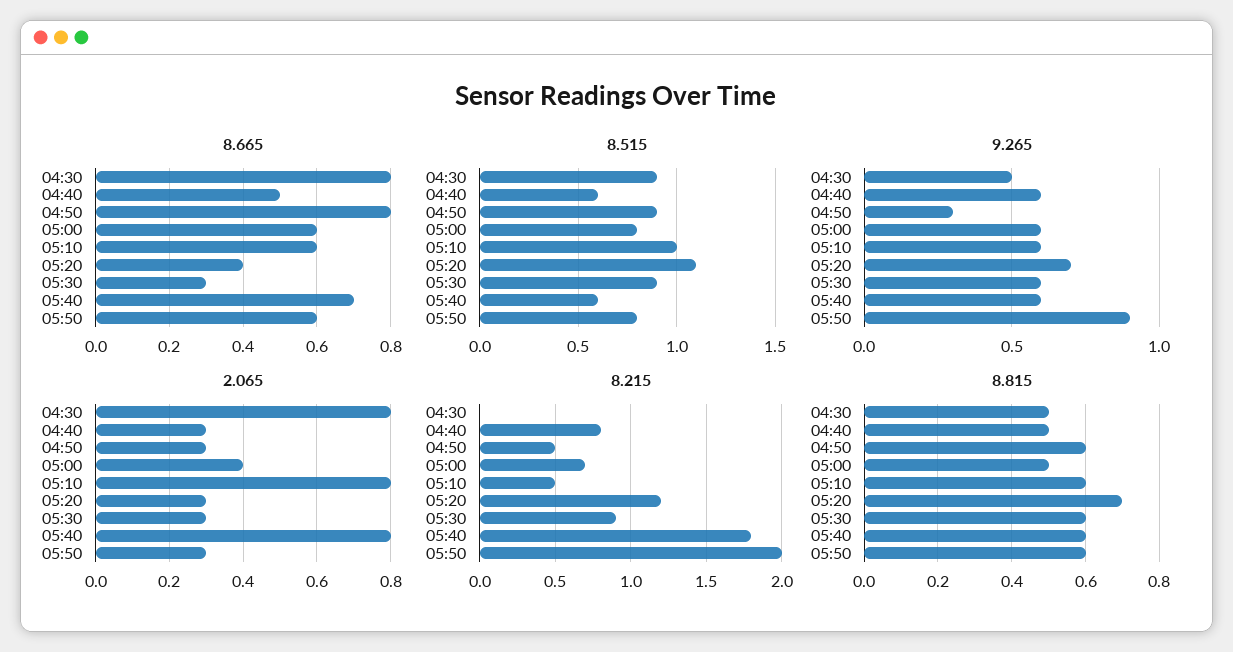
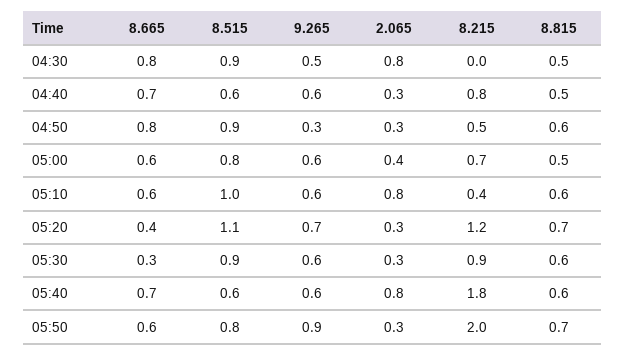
  {
    "8.665": {
      "04:30": 0.8,
-     "04:40": 0.5,
+     "04:40": 0.7,
      "04:50": 0.8,
      "05:00": 0.6,
      "05:10": 0.6,
      "05:20": 0.4,
      "05:30": 0.3,
      "05:40": 0.7,
      "05:50": 0.6
    },
    "8.515": {
      "04:30": 0.9,
      "04:40": 0.6,
      "04:50": 0.9,
      "05:00": 0.8,
      "05:10": 1,
      "05:20": 1.1,
      "05:30": 0.9,
      "05:40": 0.6,
      "05:50": 0.8
    },
    "9.265": {
      "04:30": 0.5,
      "04:40": 0.6,
      "04:50": 0.3,
      "05:00": 0.6,
      "05:10": 0.6,
      "05:20": 0.7,
      "05:30": 0.6,
      "05:40": 0.6,
      "05:50": 0.9
    },
    "2.065": {
      "04:30": 0.8,
      "04:40": 0.3,
      "04:50": 0.3,
      "05:00": 0.4,
      "05:10": 0.8,
      "05:20": 0.3,
      "05:30": 0.3,
      "05:40": 0.8,
      "05:50": 0.3
    },
    "8.215": {
      "04:30": 0,
      "04:40": 0.8,
      "04:50": 0.5,
      "05:00": 0.7,
-     "05:10": 0.5,
+     "05:10": 0.4,
      "05:20": 1.2,
      "05:30": 0.9,
      "05:40": 1.8,
      "05:50": 2
    },
    "8.815": {
      "04:30": 0.5,
      "04:40": 0.5,
      "04:50": 0.6,
      "05:00": 0.5,
      "05:10": 0.6,
      "05:20": 0.7,
      "05:30": 0.6,
      "05:40": 0.6,
-     "05:50": 0.6
+     "05:50": 0.7
    }
  }

